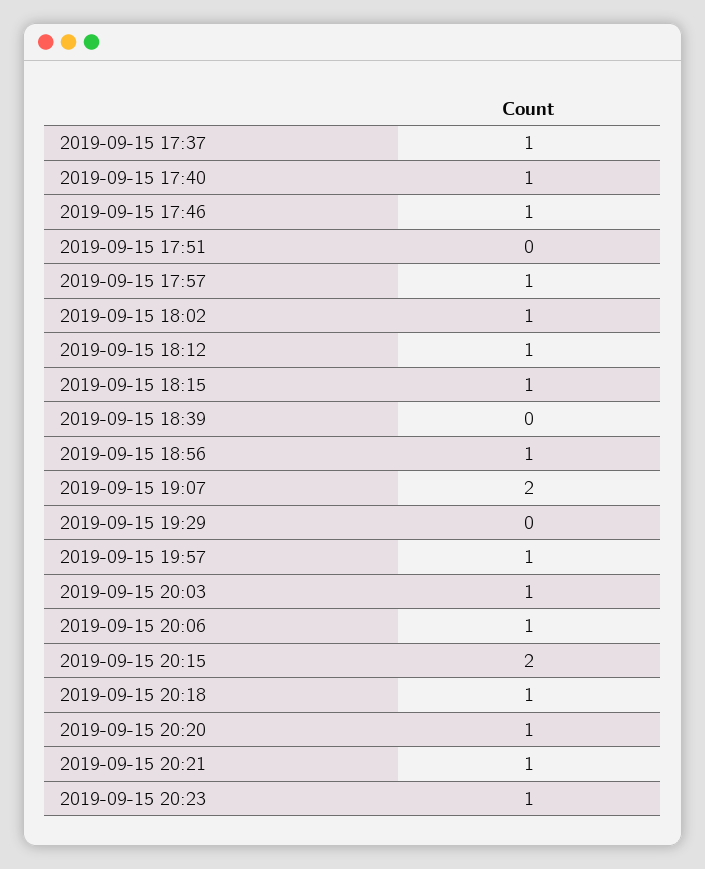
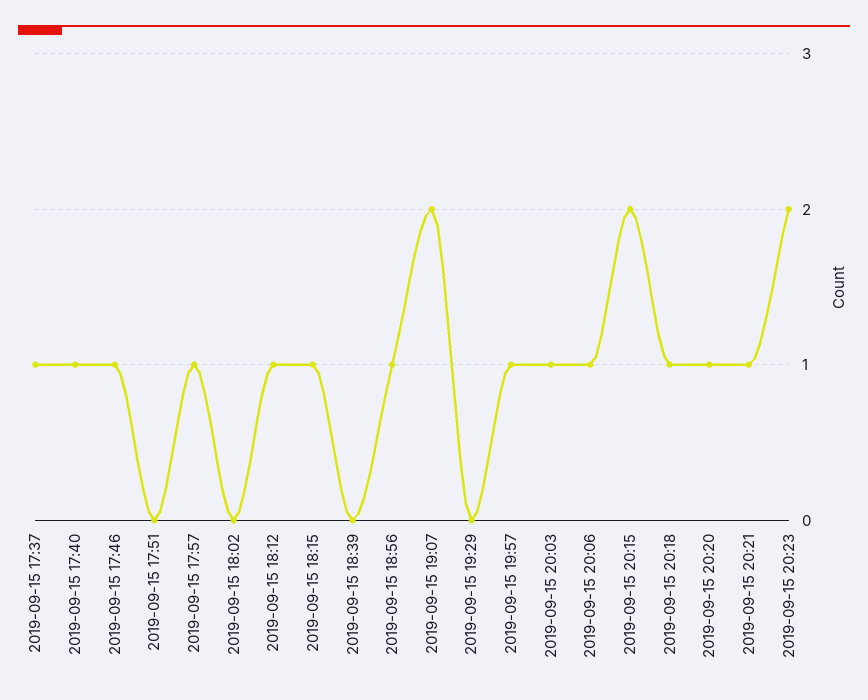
  {
    "2019-09-15 17:37": 1,
    "2019-09-15 17:40": 1,
    "2019-09-15 17:46": 1,
    "2019-09-15 17:51": 0,
    "2019-09-15 17:57": 1,
-   "2019-09-15 18:02": 1,
+   "2019-09-15 18:02": 0,
    "2019-09-15 18:12": 1,
    "2019-09-15 18:15": 1,
    "2019-09-15 18:39": 0,
    "2019-09-15 18:56": 1,
    "2019-09-15 19:07": 2,
    "2019-09-15 19:29": 0,
    "2019-09-15 19:57": 1,
    "2019-09-15 20:03": 1,
    "2019-09-15 20:06": 1,
    "2019-09-15 20:15": 2,
    "2019-09-15 20:18": 1,
    "2019-09-15 20:20": 1,
    "2019-09-15 20:21": 1,
-   "2019-09-15 20:23": 1
+   "2019-09-15 20:23": 2
  }

